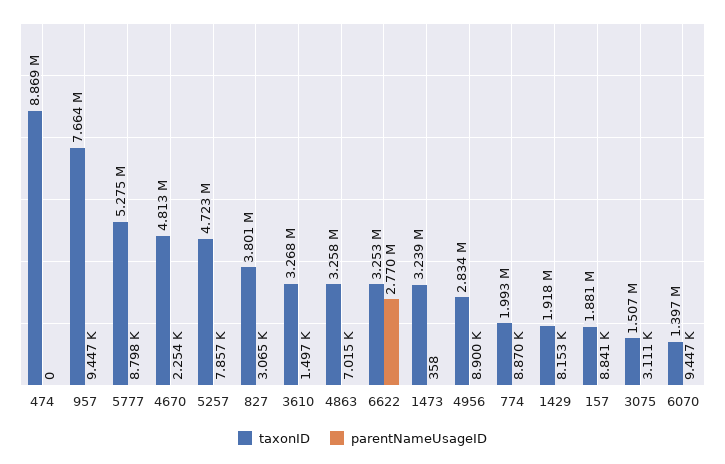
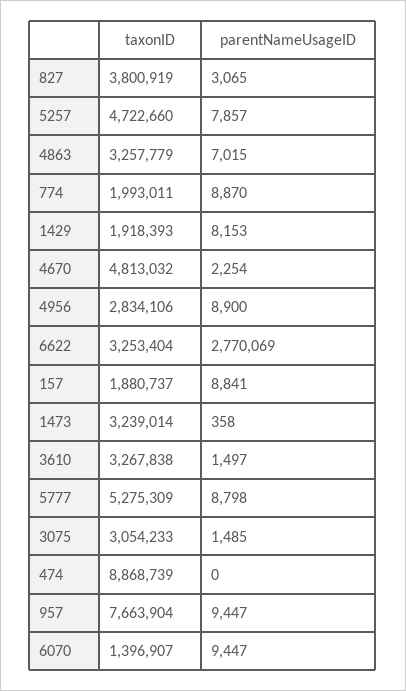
  {
    "taxonID": {
      "474": 8868739,
      "957": 7663904,
      "5777": 5275309,
      "4670": 4813032,
      "5257": 4722660,
      "827": 3800919,
      "3610": 3267838,
      "4863": 3257779,
      "6622": 3253404,
      "1473": 3239014,
      "4956": 2834106,
      "774": 1993011,
      "1429": 1918393,
      "157": 1880737,
-     "3075": 1507000,
+     "3075": 3054233,
      "6070": 1396907
    },
    "parentNameUsageID": {
      "474": 0,
      "957": 9447,
      "5777": 8798,
      "4670": 2254,
      "5257": 7857,
      "827": 3065,
      "3610": 1497,
      "4863": 7015,
      "6622": 2770069,
      "1473": 358,
      "4956": 8900,
      "774": 8870,
      "1429": 8153,
      "157": 8841,
-     "3075": 3111,
+     "3075": 1485,
      "6070": 9447
    }
  }

